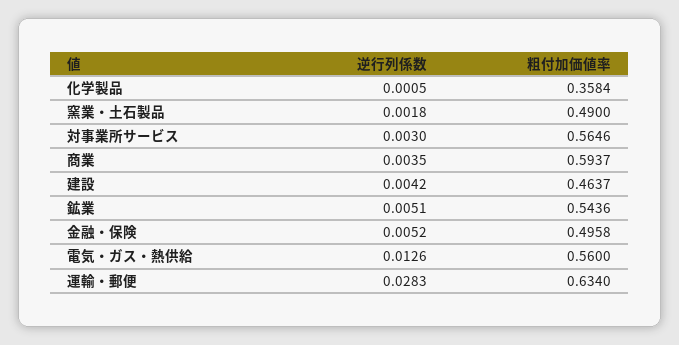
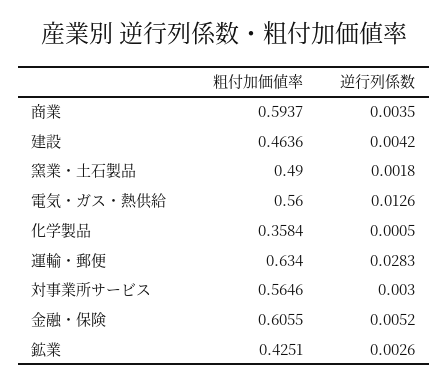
  {
    "逆行列係数": {
      "化学製品": 0.0005,
      "窯業・土石製品": 0.0018,
      "対事業所サービス": 0.003,
      "商業": 0.0035,
      "建設": 0.0042,
-     "鉱業": 0.0051,
+     "鉱業": 0.0026,
      "金融・保険": 0.0052,
      "電気・ガス・熱供給": 0.0126,
      "運輸・郵便": 0.0283
    },
    "粗付加価値率": {
      "化学製品": 0.3584,
      "窯業・土石製品": 0.49,
      "対事業所サービス": 0.5646,
      "商業": 0.5937,
-     "建設": 0.4637,
+     "建設": 0.4636,
-     "鉱業": 0.5436,
+     "鉱業": 0.4251,
-     "金融・保険": 0.4958,
+     "金融・保険": 0.6055,
      "電気・ガス・熱供給": 0.56,
      "運輸・郵便": 0.634
    }
  }

